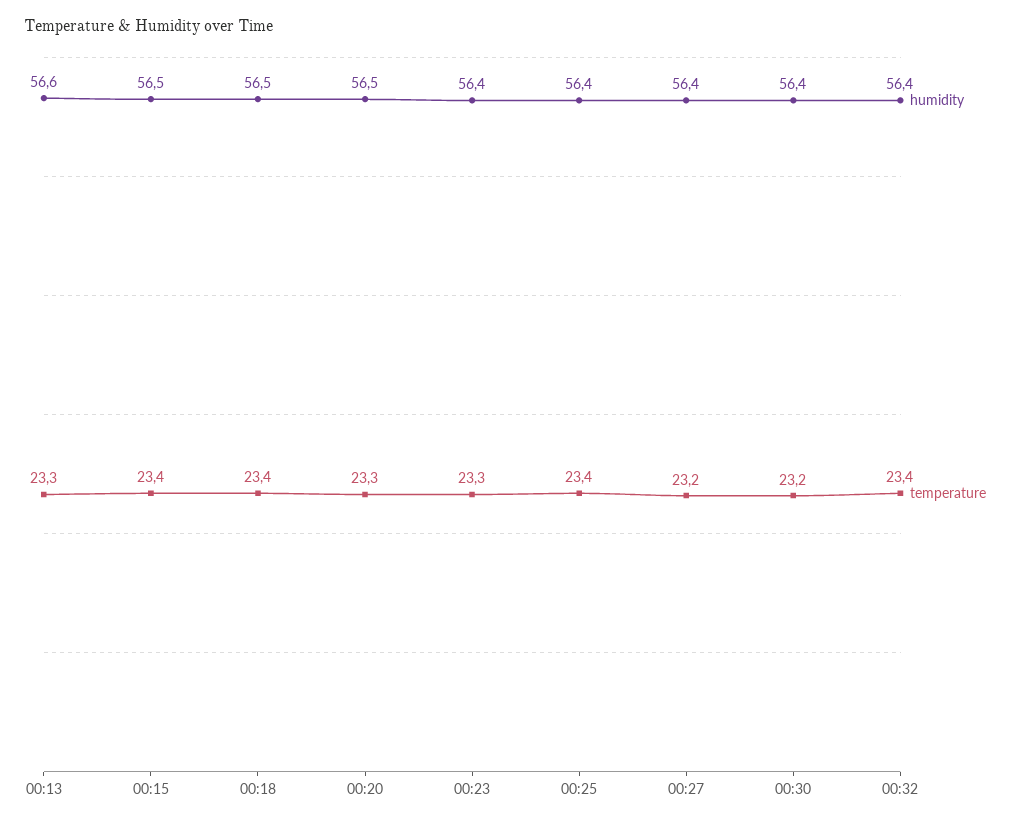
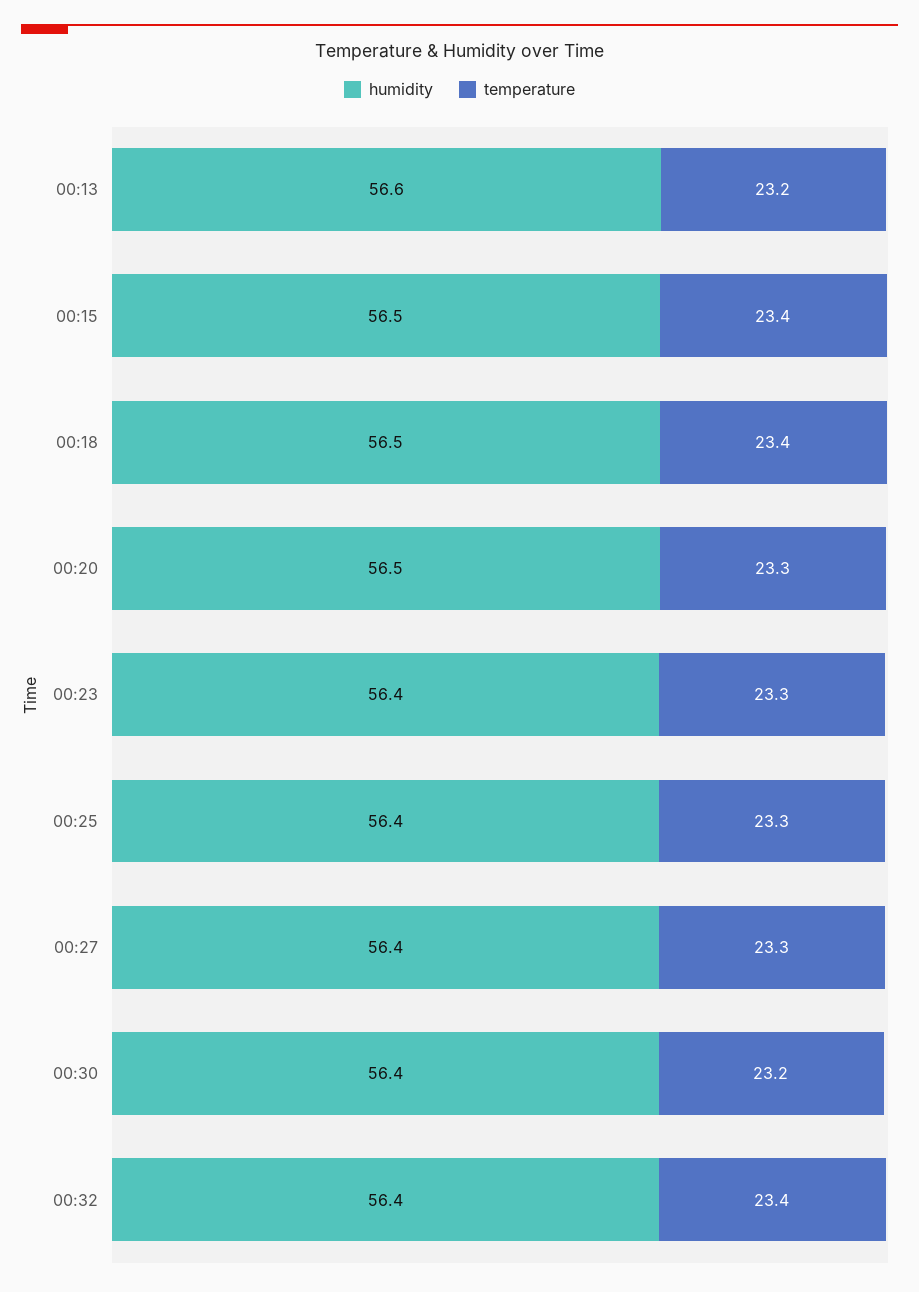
  {
    "humidity": {
      "00:13": 56.6,
      "00:15": 56.5,
      "00:18": 56.5,
      "00:20": 56.5,
      "00:23": 56.4,
      "00:25": 56.4,
      "00:27": 56.4,
      "00:30": 56.4,
      "00:32": 56.4
    },
    "temperature": {
-     "00:13": 23.3,
+     "00:13": 23.2,
      "00:15": 23.4,
      "00:18": 23.4,
      "00:20": 23.3,
      "00:23": 23.3,
-     "00:25": 23.4,
+     "00:25": 23.3,
-     "00:27": 23.2,
+     "00:27": 23.3,
      "00:30": 23.2,
      "00:32": 23.4
    }
  }

